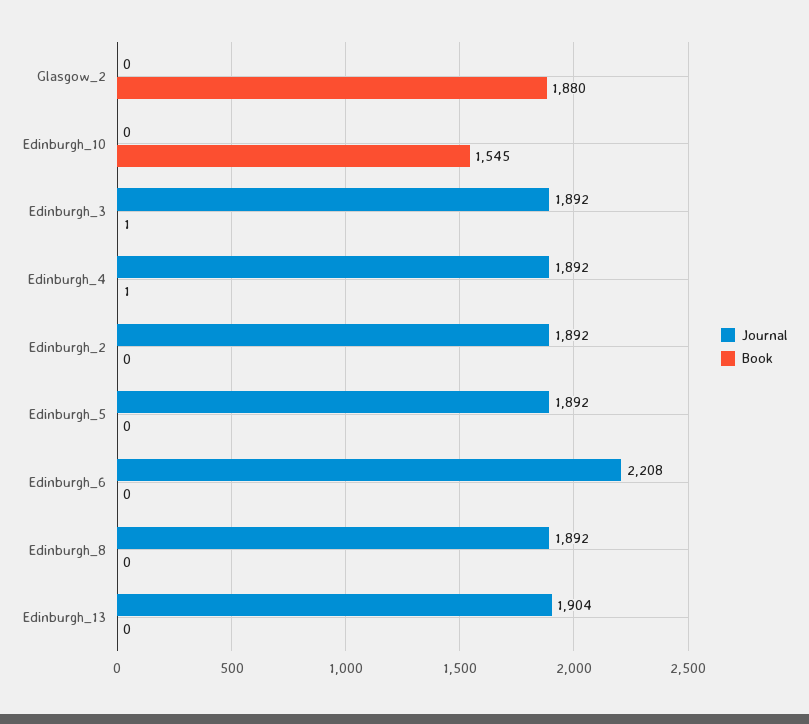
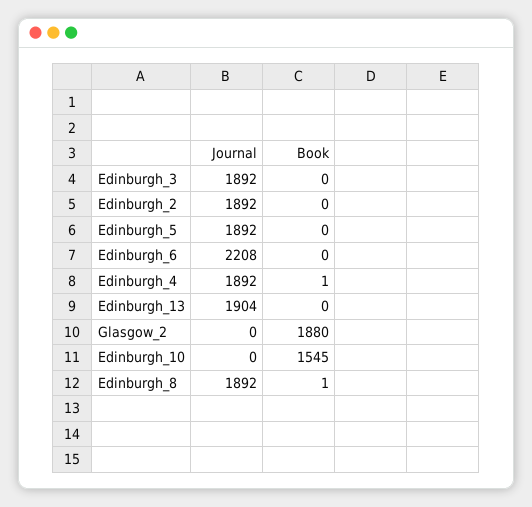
  {
    "Journal": {
      "Glasgow_2": 0,
      "Edinburgh_10": 0,
      "Edinburgh_3": 1892,
      "Edinburgh_4": 1892,
      "Edinburgh_2": 1892,
      "Edinburgh_5": 1892,
      "Edinburgh_6": 2208,
      "Edinburgh_8": 1892,
      "Edinburgh_13": 1904
    },
    "Book": {
      "Glasgow_2": 1880,
      "Edinburgh_10": 1545,
-     "Edinburgh_3": 1,
+     "Edinburgh_3": 0,
      "Edinburgh_4": 1,
      "Edinburgh_2": 0,
      "Edinburgh_5": 0,
      "Edinburgh_6": 0,
-     "Edinburgh_8": 0,
+     "Edinburgh_8": 1,
      "Edinburgh_13": 0
    }
  }

